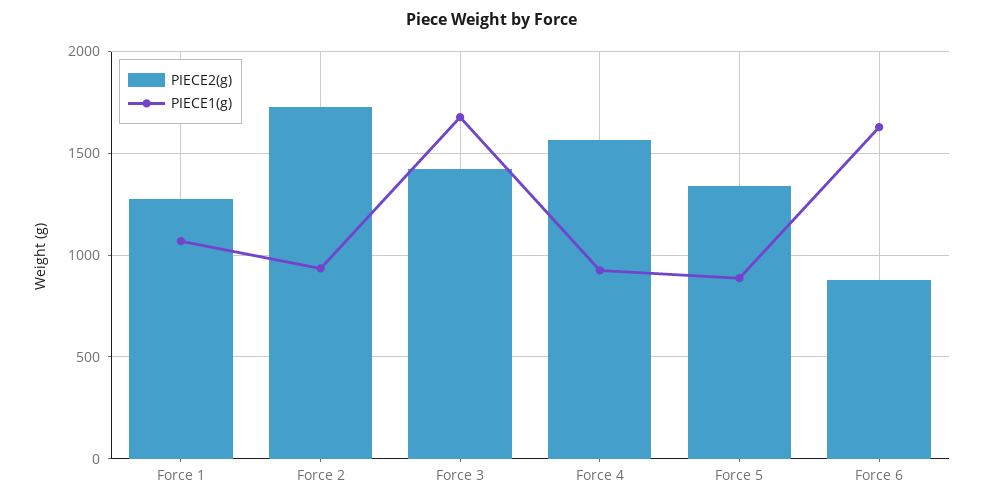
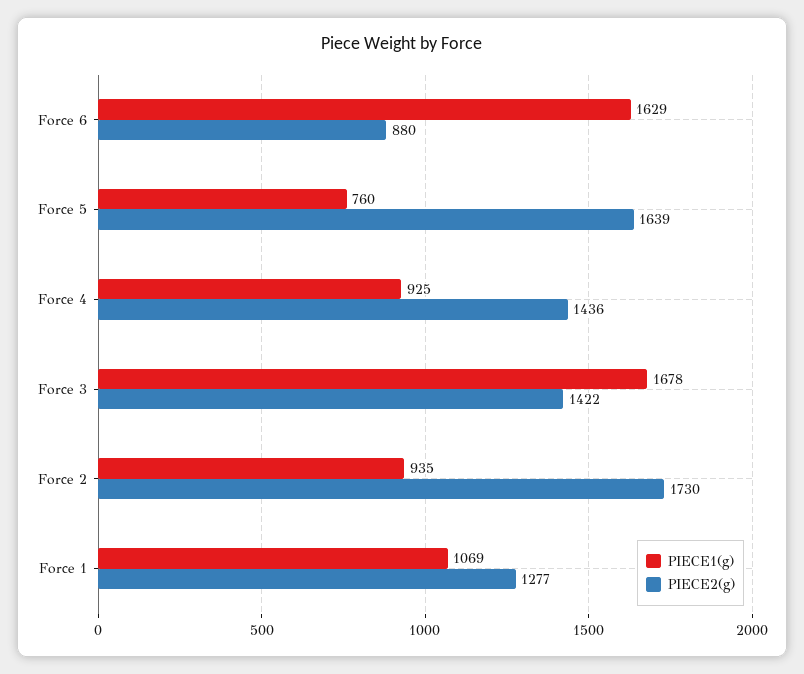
  {
    "PIECE2(g)": {
      "Force 1": 1277,
      "Force 2": 1730,
      "Force 3": 1422,
-     "Force 4": 1550,
+     "Force 4": 1436,
-     "Force 5": 1350,
+     "Force 5": 1639,
      "Force 6": 880
    },
    "PIECE1(g)": {
      "Force 1": 1069,
      "Force 2": 935,
      "Force 3": 1678,
      "Force 4": 925,
-     "Force 5": 900,
+     "Force 5": 760,
      "Force 6": 1629
    }
  }

